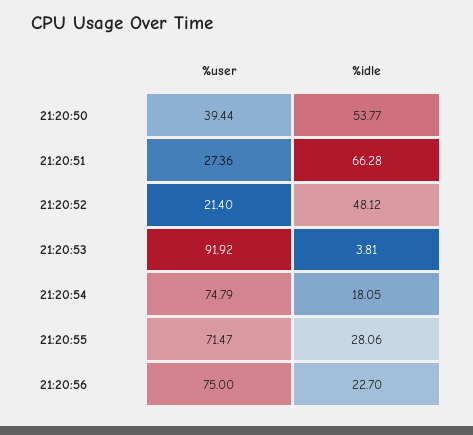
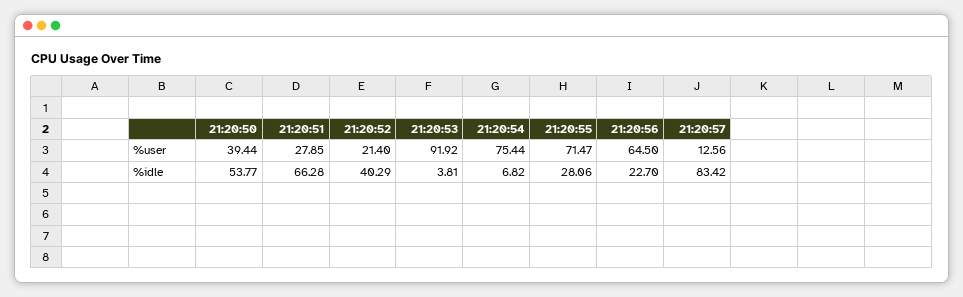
  {
    "%user": {
      "21:20:50": 39.44,
-     "21:20:51": 27.36,
+     "21:20:51": 27.85,
      "21:20:52": 21.4,
      "21:20:53": 91.92,
-     "21:20:54": 74.79,
+     "21:20:54": 75.44,
      "21:20:55": 71.47,
-     "21:20:56": 75
+     "21:20:56": 64.5,
+     "21:20:57": 12.56
    },
    "%idle": {
      "21:20:50": 53.77,
      "21:20:51": 66.28,
-     "21:20:52": 48.12,
+     "21:20:52": 40.29,
      "21:20:53": 3.81,
-     "21:20:54": 18.05,
+     "21:20:54": 6.82,
      "21:20:55": 28.06,
-     "21:20:56": 22.7
+     "21:20:56": 22.7,
+     "21:20:57": 83.42
    }
  }

